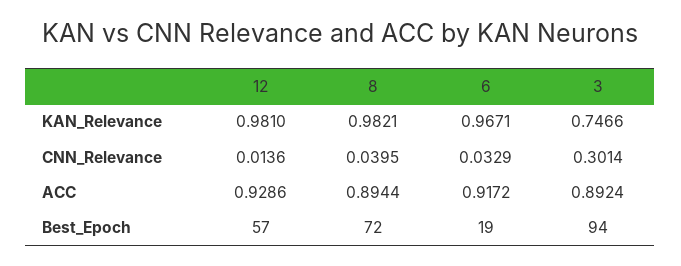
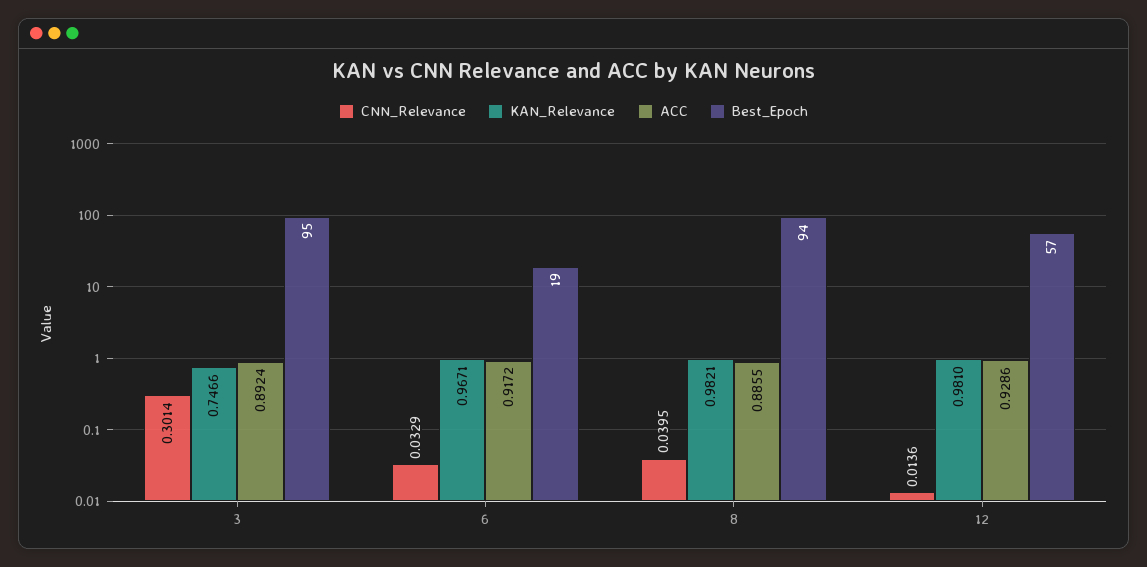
  {
    "KAN_Relevance": {
      "12": 0.981,
      "8": 0.9821,
      "6": 0.9671,
      "3": 0.7466
    },
    "CNN_Relevance": {
      "12": 0.0136,
      "8": 0.0395,
      "6": 0.0329,
      "3": 0.3014
    },
    "ACC": {
      "12": 0.9286,
-     "8": 0.8944,
+     "8": 0.8855,
      "6": 0.9172,
      "3": 0.8924
    },
    "Best_Epoch": {
      "12": 57,
-     "8": 72,
+     "8": 94,
      "6": 19,
-     "3": 94
+     "3": 95
    }
  }

